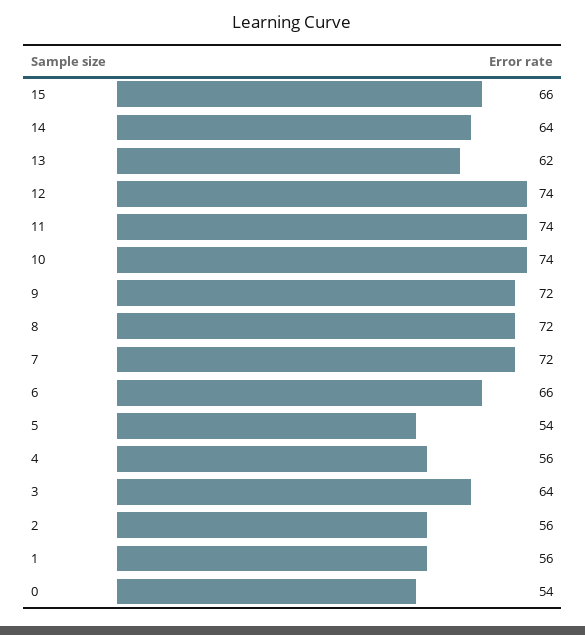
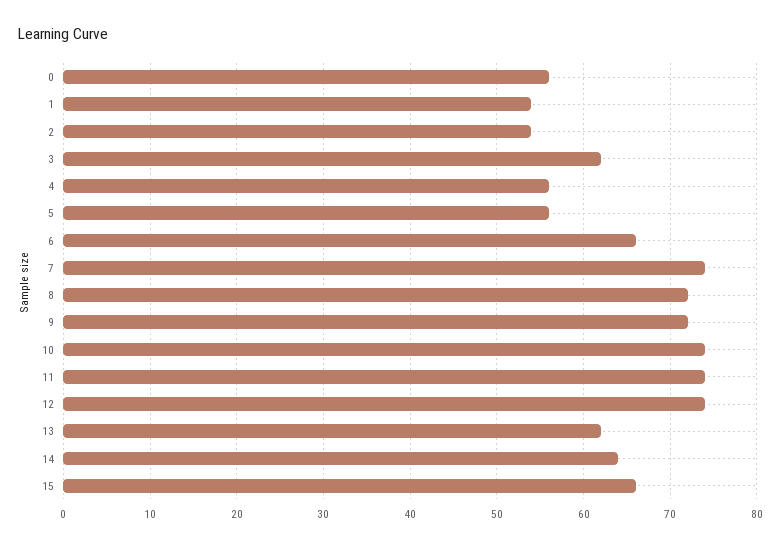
  {
    "15": 66,
    "14": 64,
    "13": 62,
    "12": 74,
    "11": 74,
    "10": 74,
    "9": 72,
    "8": 72,
-   "7": 72,
+   "7": 74,
    "6": 66,
-   "5": 54,
+   "5": 56,
    "4": 56,
-   "3": 64,
+   "3": 62,
-   "2": 56,
+   "2": 54,
-   "1": 56,
+   "1": 54,
-   "0": 54
+   "0": 56
  }

